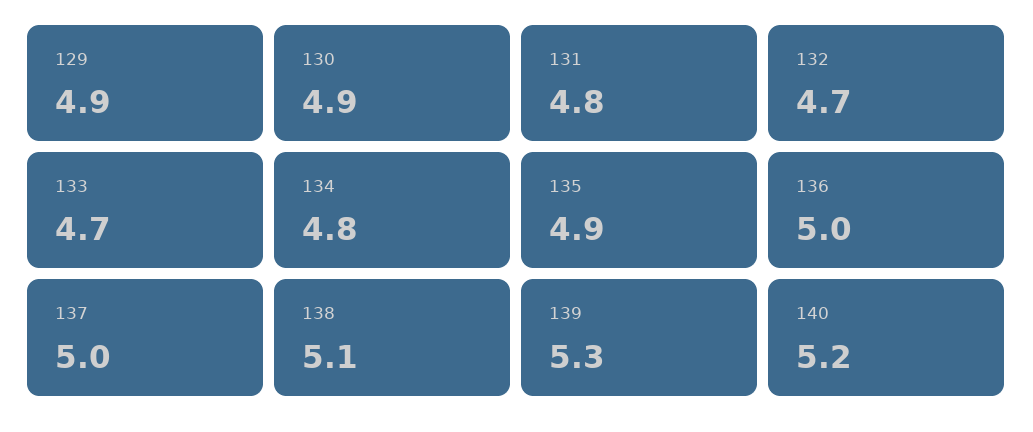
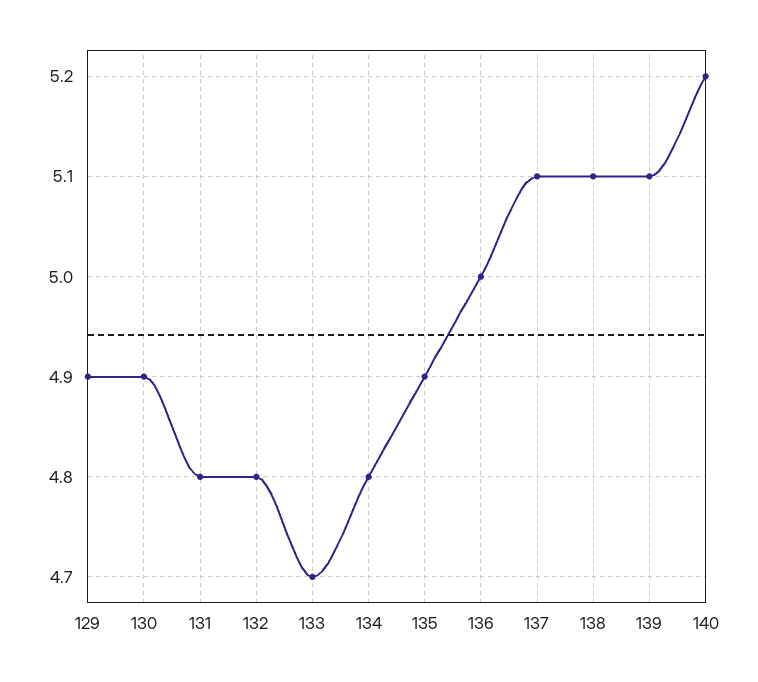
  {
    "129": 4.9,
    "130": 4.9,
    "131": 4.8,
-   "132": 4.7,
+   "132": 4.8,
    "133": 4.7,
    "134": 4.8,
    "135": 4.9,
    "136": 5,
-   "137": 5,
+   "137": 5.1,
    "138": 5.1,
-   "139": 5.3,
+   "139": 5.1,
    "140": 5.2
  }

